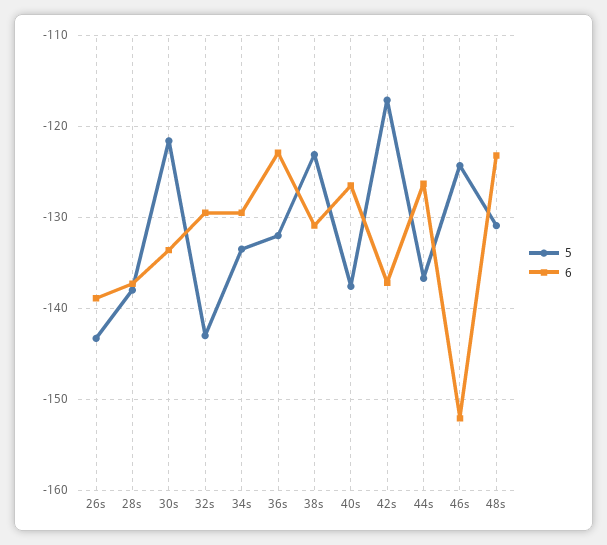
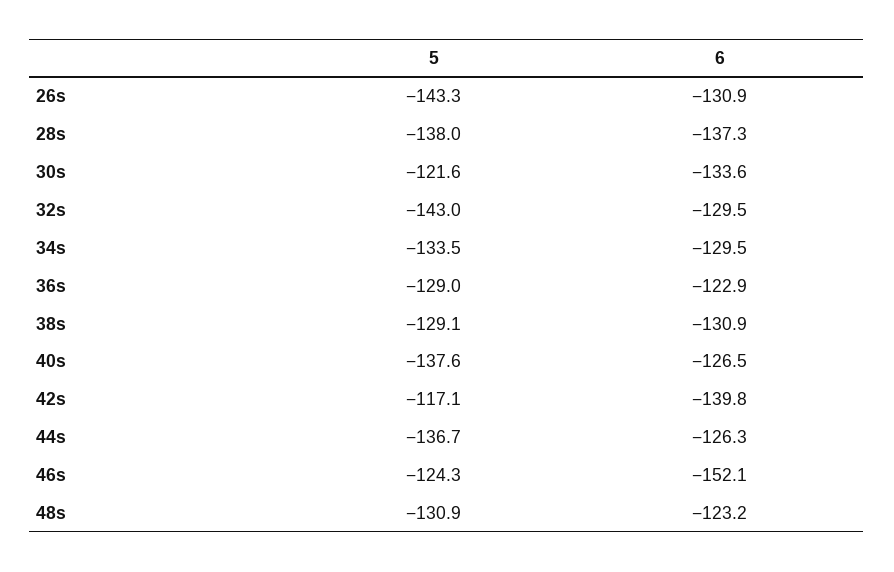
  {
    "5": {
      "26s": -143.3,
      "28s": -138,
      "30s": -121.6,
      "32s": -143,
      "34s": -133.5,
-     "36s": -132,
+     "36s": -129,
-     "38s": -123,
+     "38s": -129.1,
      "40s": -137.6,
      "42s": -117.1,
      "44s": -136.7,
      "46s": -124.3,
      "48s": -130.9
    },
    "6": {
-     "26s": -139,
+     "26s": -130.9,
      "28s": -137.3,
      "30s": -133.6,
      "32s": -129.5,
      "34s": -129.5,
      "36s": -122.9,
      "38s": -130.9,
      "40s": -126.5,
-     "42s": -137,
+     "42s": -139.8,
      "44s": -126.3,
      "46s": -152.1,
      "48s": -123.2
    }
  }

